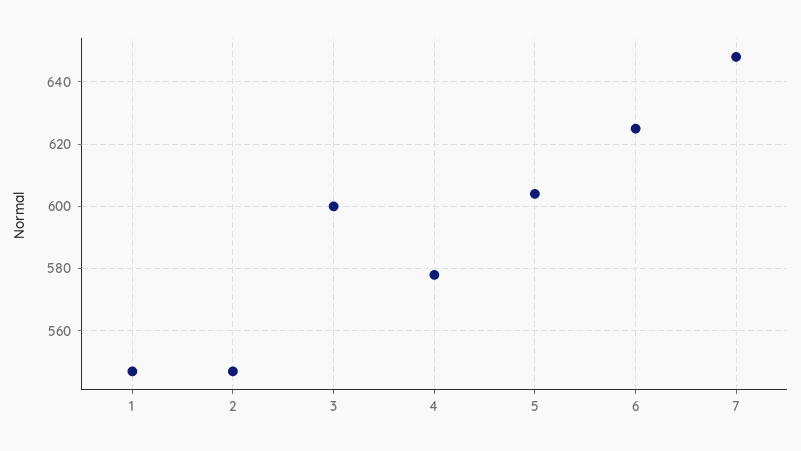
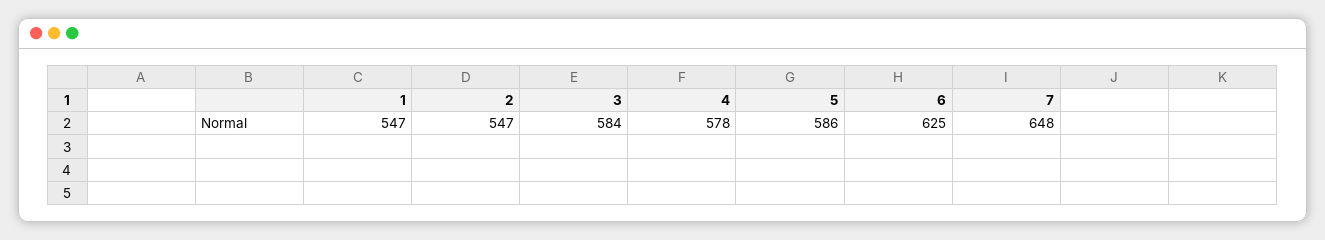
  {
    "1": 547,
    "2": 547,
-   "3": 600,
+   "3": 584,
    "4": 578,
-   "5": 605,
+   "5": 586,
    "6": 625,
    "7": 648
  }

